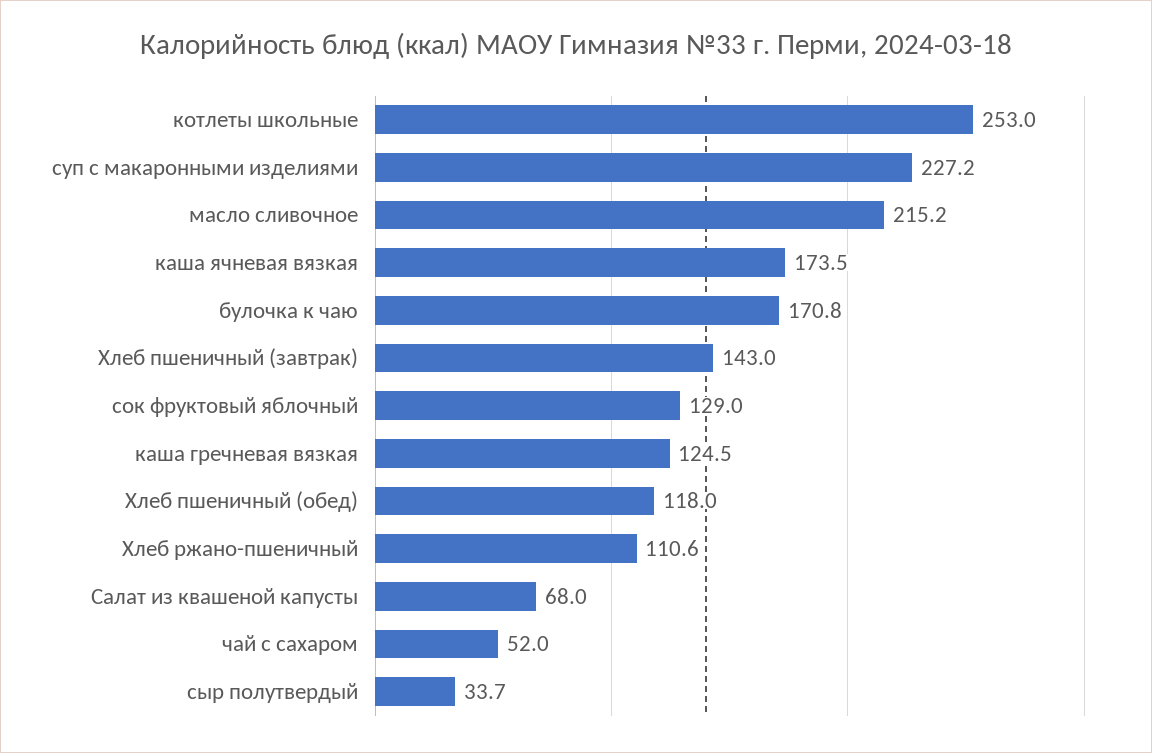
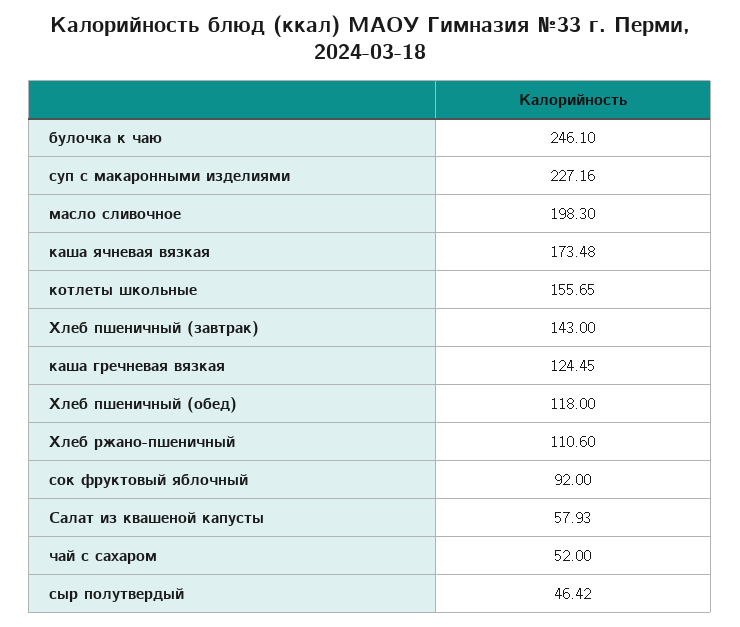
  {
-   "котлеты школьные": 253,
+   "котлеты школьные": 155.65,
    "суп с макаронными изделиями": 227.16,
-   "масло сливочное": 215.2,
+   "масло сливочное": 198.3,
    "каша ячневая вязкая": 173.48,
-   "булочка к чаю": 170.8,
+   "булочка к чаю": 246.1,
    "Хлеб пшеничный (завтрак)": 143,
-   "сок фруктовый яблочный": 129,
+   "сок фруктовый яблочный": 92,
    "каша гречневая вязкая": 124.45,
    "Хлеб пшеничный (обед)": 118,
    "Хлеб ржано-пшеничный": 110.6,
-   "Салат из квашеной капусты": 68,
+   "Салат из квашеной капусты": 57.93,
    "чай с сахаром": 52,
-   "сыр полутвердый": 33.7
+   "сыр полутвердый": 46.42
  }

